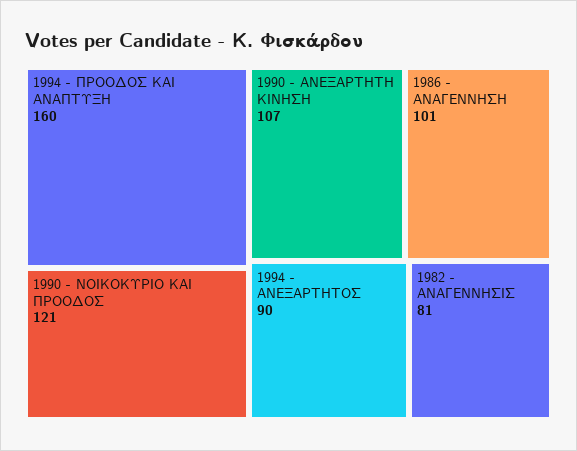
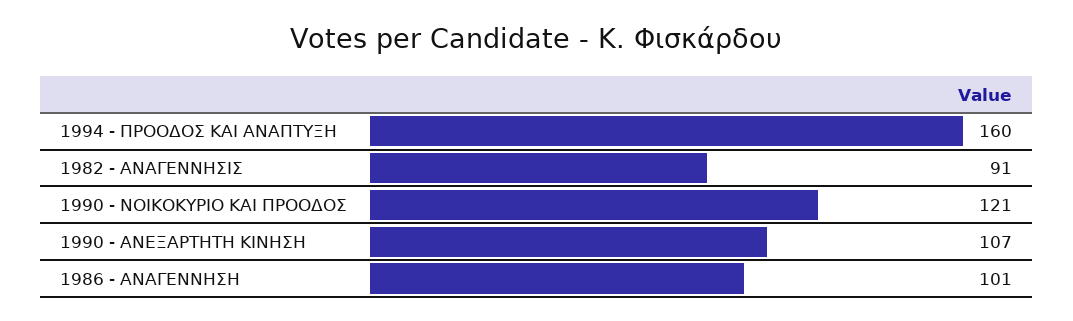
  {
    "1994 - ΠΡΟΟΔΟΣ ΚΑΙ ΑΝΑΠΤΥΞΗ": 160,
    "1990 - ΝΟΙΚΟΚΥΡΙΟ ΚΑΙ ΠΡΟΟΔΟΣ": 121,
    "1990 - ΑΝΕΞΑΡΤΗΤΗ ΚΙΝΗΣΗ": 107,
    "1986 - ΑΝΑΓΕΝΝΗΣΗ": 101,
-   "1994 - ΑΝΕΞΑΡΤΗΤΟΣ": 90,
-   "1982 - ΑΝΑΓΕΝΝΗΣΙΣ": 81
+   "1982 - ΑΝΑΓΕΝΝΗΣΙΣ": 91
  }

